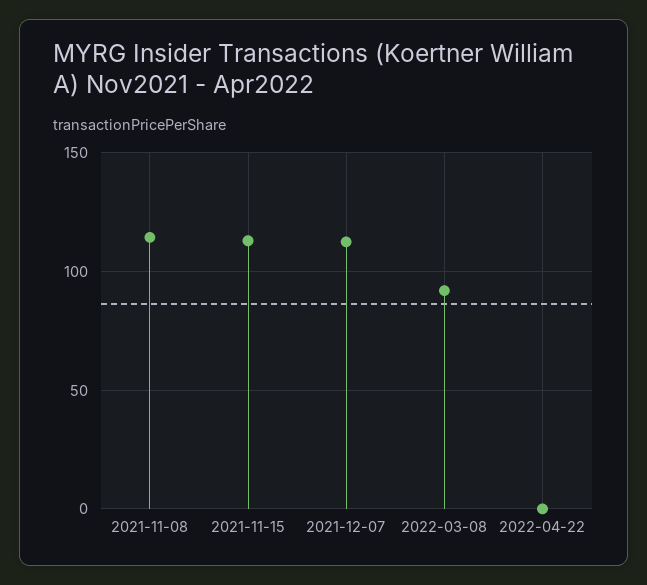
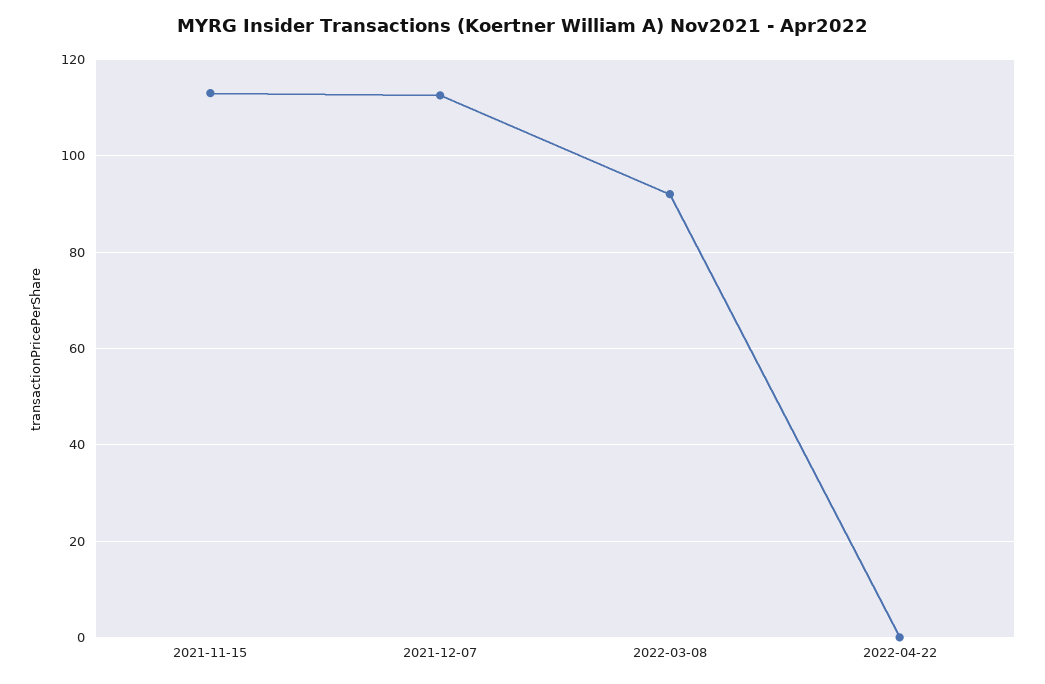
  {
-   "2021-11-08": 115,
    "2021-11-15": 114,
    "2021-12-07": 112,
    "2022-03-08": 92,
    "2022-04-22": 0
  }

